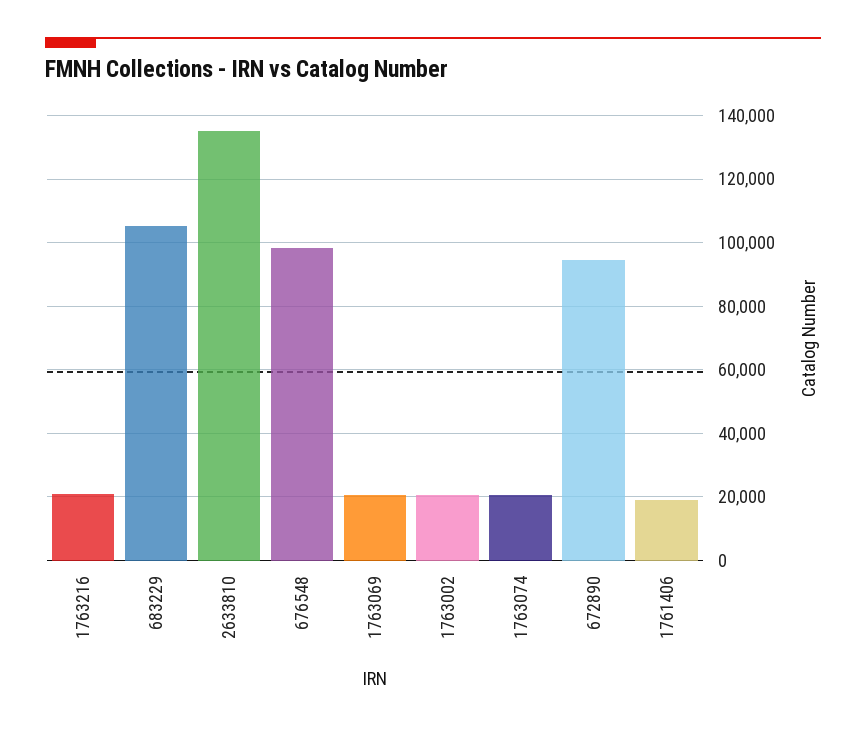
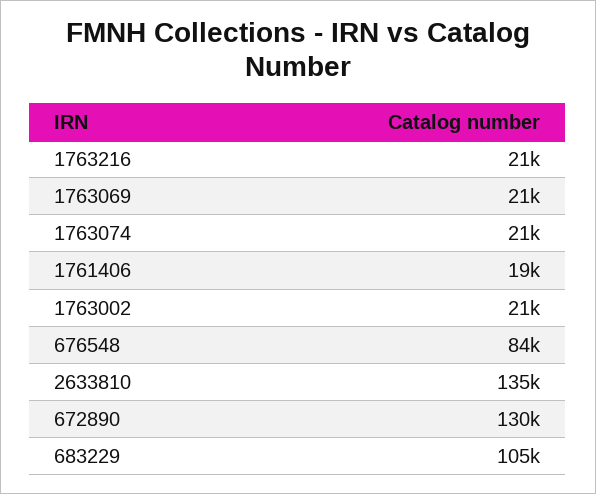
  {
    "1763216": 21000,
    "683229": 105000,
    "2633810": 135000,
-   "676548": 98000,
+   "676548": 84000,
    "1763069": 21000,
    "1763002": 21000,
    "1763074": 21000,
-   "672890": 94000,
+   "672890": 130000,
    "1761406": 19000
  }

